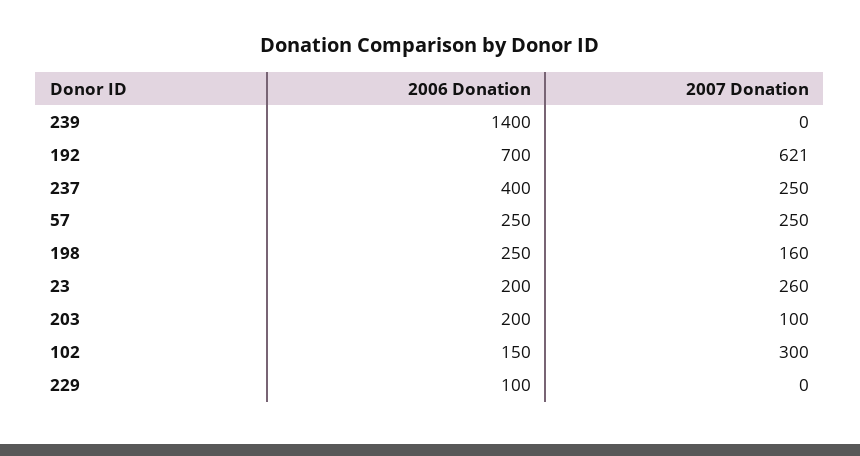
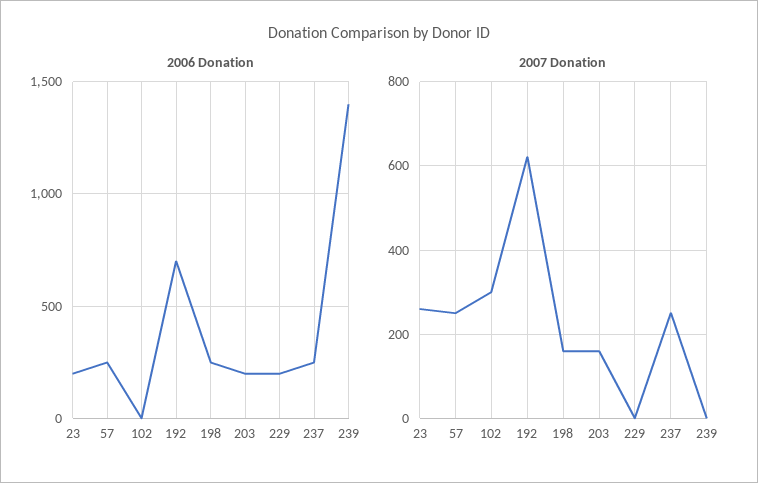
  {
    "2006 Donation": {
      "239": 1400,
      "192": 700,
-     "237": 400,
+     "237": 250,
      "57": 250,
      "198": 250,
      "23": 200,
      "203": 200,
-     "102": 150,
+     "102": 0,
-     "229": 100
+     "229": 200
    },
    "2007 Donation": {
      "239": 0,
      "192": 621,
      "237": 250,
      "57": 250,
      "198": 160,
      "23": 260,
-     "203": 100,
+     "203": 160,
      "102": 300,
      "229": 0
    }
  }

